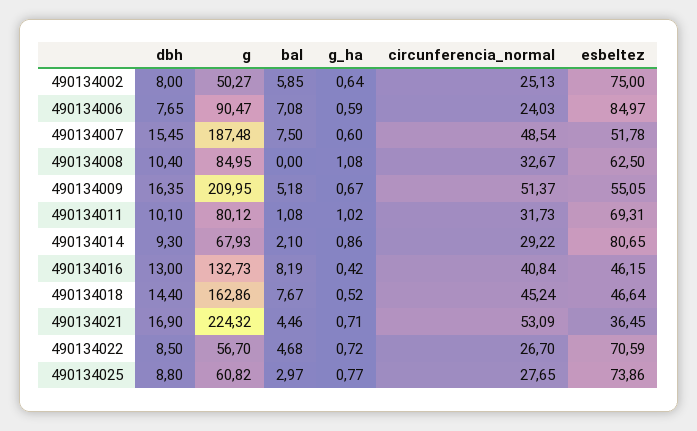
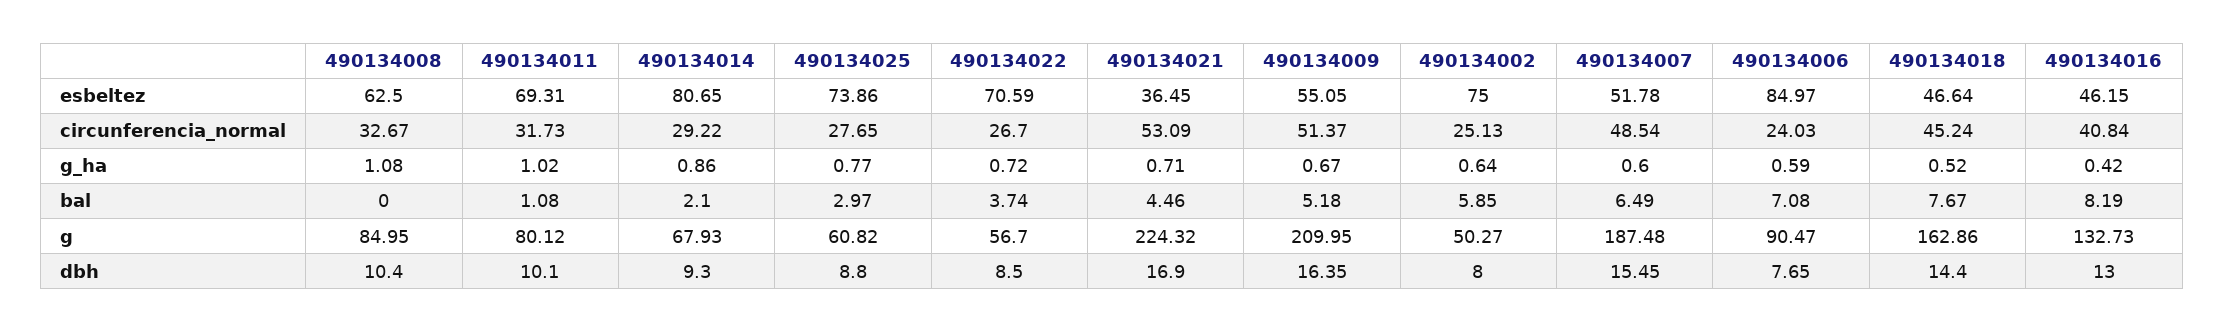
  {
    "dbh": {
      "490134002": 8,
      "490134006": 7.65,
      "490134007": 15.45,
      "490134008": 10.4,
      "490134009": 16.35,
      "490134011": 10.1,
      "490134014": 9.3,
      "490134016": 13,
      "490134018": 14.4,
      "490134021": 16.9,
      "490134022": 8.5,
      "490134025": 8.8
    },
    "g": {
      "490134002": 50.27,
      "490134006": 90.47,
      "490134007": 187.48,
      "490134008": 84.95,
      "490134009": 209.95,
      "490134011": 80.12,
      "490134014": 67.93,
      "490134016": 132.73,
      "490134018": 162.86,
      "490134021": 224.32,
      "490134022": 56.7,
      "490134025": 60.82
    },
    "bal": {
      "490134002": 5.85,
      "490134006": 7.08,
-     "490134007": 7.5,
+     "490134007": 6.49,
      "490134008": 0,
      "490134009": 5.18,
      "490134011": 1.08,
      "490134014": 2.1,
      "490134016": 8.19,
      "490134018": 7.67,
      "490134021": 4.46,
-     "490134022": 4.68,
+     "490134022": 3.74,
      "490134025": 2.97
    },
    "g_ha": {
      "490134002": 0.64,
      "490134006": 0.59,
      "490134007": 0.6,
      "490134008": 1.08,
      "490134009": 0.67,
      "490134011": 1.02,
      "490134014": 0.86,
      "490134016": 0.42,
      "490134018": 0.52,
      "490134021": 0.71,
      "490134022": 0.72,
      "490134025": 0.77
    },
    "circunferencia_normal": {
      "490134002": 25.13,
      "490134006": 24.03,
      "490134007": 48.54,
      "490134008": 32.67,
      "490134009": 51.37,
      "490134011": 31.73,
      "490134014": 29.22,
      "490134016": 40.84,
      "490134018": 45.24,
      "490134021": 53.09,
      "490134022": 26.7,
      "490134025": 27.65
    },
    "esbeltez": {
      "490134002": 75,
      "490134006": 84.97,
      "490134007": 51.78,
      "490134008": 62.5,
      "490134009": 55.05,
      "490134011": 69.31,
      "490134014": 80.65,
      "490134016": 46.15,
      "490134018": 46.64,
      "490134021": 36.45,
      "490134022": 70.59,
      "490134025": 73.86
    }
  }

